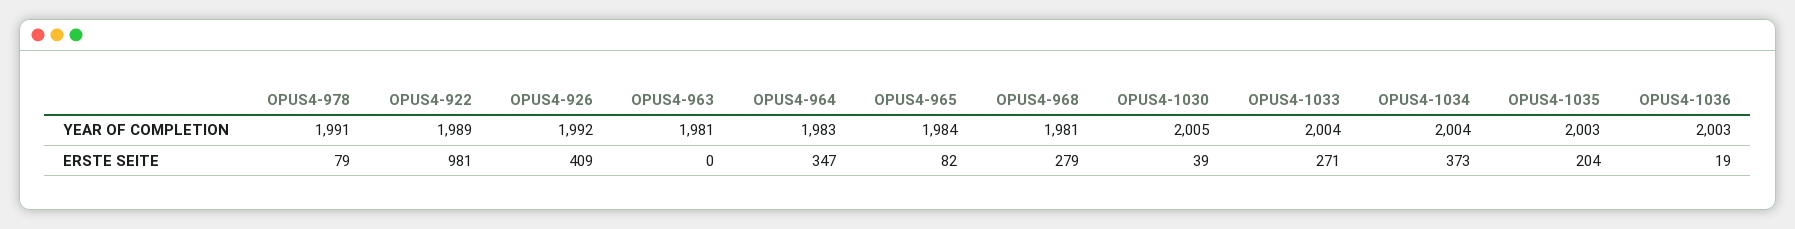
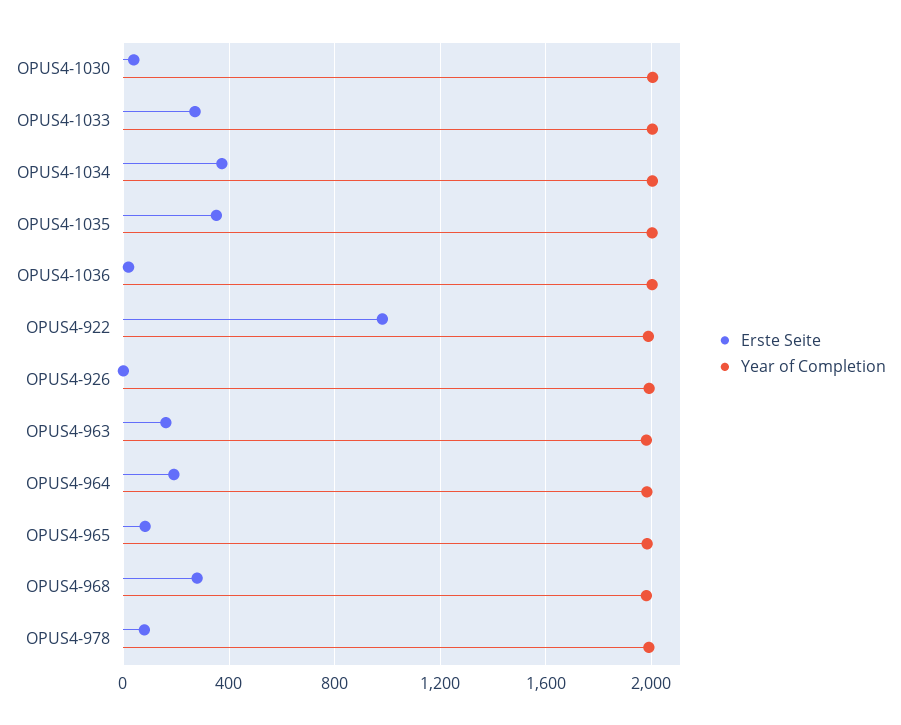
  {
    "YEAR OF COMPLETION": {
      "OPUS4-978": 1991,
      "OPUS4-922": 1989,
      "OPUS4-926": 1992,
      "OPUS4-963": 1981,
      "OPUS4-964": 1983,
      "OPUS4-965": 1984,
      "OPUS4-968": 1981,
      "OPUS4-1030": 2005,
      "OPUS4-1033": 2004,
      "OPUS4-1034": 2004,
      "OPUS4-1035": 2003,
      "OPUS4-1036": 2003
    },
    "ERSTE SEITE": {
      "OPUS4-978": 79,
      "OPUS4-922": 981,
-     "OPUS4-926": 409,
+     "OPUS4-926": 0,
-     "OPUS4-963": 0,
+     "OPUS4-963": 150,
-     "OPUS4-964": 347,
+     "OPUS4-964": 200,
      "OPUS4-965": 82,
      "OPUS4-968": 279,
      "OPUS4-1030": 39,
      "OPUS4-1033": 271,
      "OPUS4-1034": 373,
-     "OPUS4-1035": 204,
+     "OPUS4-1035": 350,
      "OPUS4-1036": 19
    }
  }

